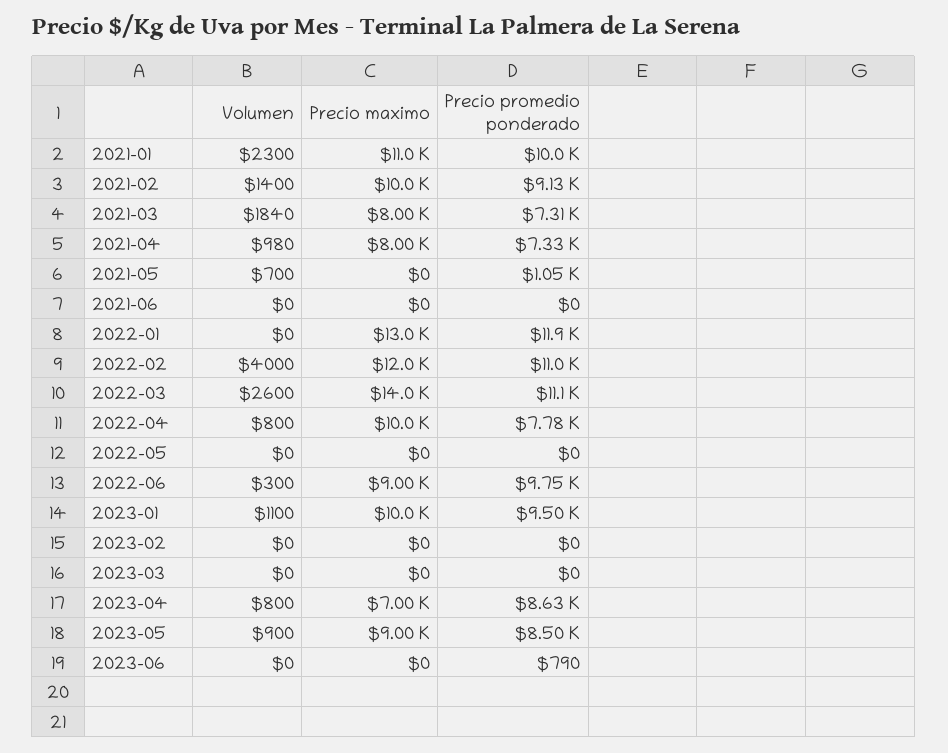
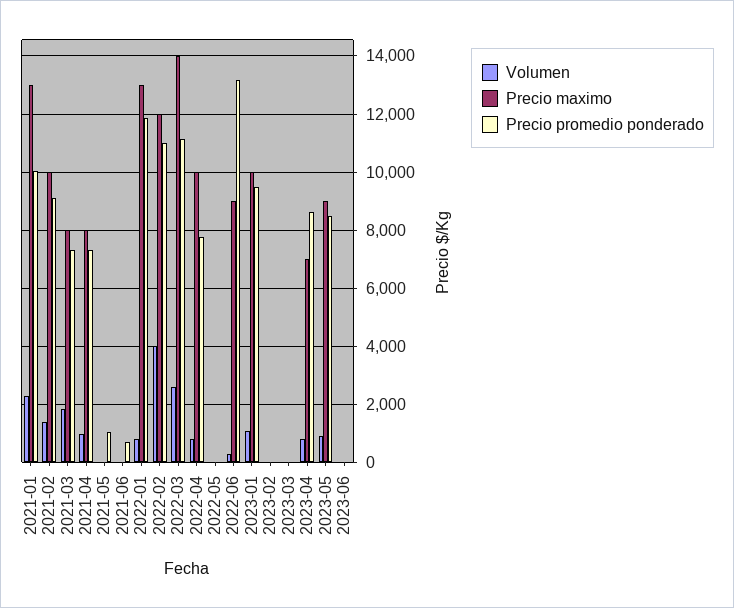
  {
    "Volumen": {
      "2021-01": 2300,
      "2021-02": 1400,
      "2021-03": 1840,
      "2021-04": 980,
-     "2021-05": 700,
+     "2021-05": 0,
      "2021-06": 0,
-     "2022-01": 0,
+     "2022-01": 750,
      "2022-02": 4000,
      "2022-03": 2600,
      "2022-04": 800,
      "2022-05": 0,
      "2022-06": 300,
      "2023-01": 1100,
      "2023-02": 0,
      "2023-03": 0,
      "2023-04": 800,
      "2023-05": 900,
      "2023-06": 0
    },
    "Precio maximo": {
-     "2021-01": 11000,
+     "2021-01": 13000,
      "2021-02": 10000,
      "2021-03": 8000,
      "2021-04": 8000,
      "2021-05": 0,
      "2021-06": 0,
      "2022-01": 13000,
      "2022-02": 12000,
      "2022-03": 14000,
      "2022-04": 10000,
      "2022-05": 0,
      "2022-06": 9000,
      "2023-01": 10000,
      "2023-02": 0,
      "2023-03": 0,
      "2023-04": 7000,
      "2023-05": 9000,
      "2023-06": 0
    },
    "Precio promedio ponderado": {
      "2021-01": 10000,
      "2021-02": 9130,
      "2021-03": 7310,
      "2021-04": 7330,
      "2021-05": 1050,
-     "2021-06": 0,
+     "2021-06": 750,
      "2022-01": 11900,
      "2022-02": 11000,
      "2022-03": 11100,
      "2022-04": 7780,
      "2022-05": 0,
-     "2022-06": 9750,
+     "2022-06": 13250,
      "2023-01": 9500,
      "2023-02": 0,
      "2023-03": 0,
      "2023-04": 8630,
      "2023-05": 8500,
-     "2023-06": 790
+     "2023-06": 0
    }
  }

